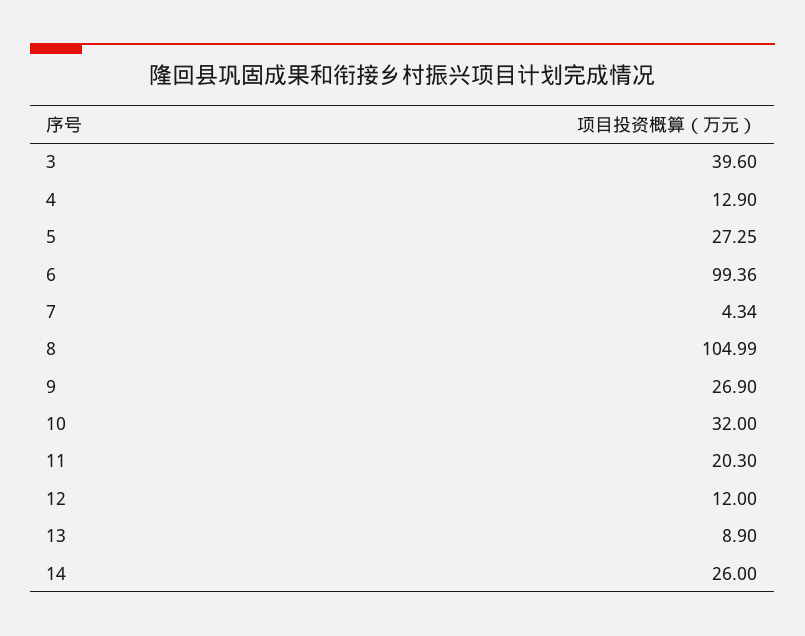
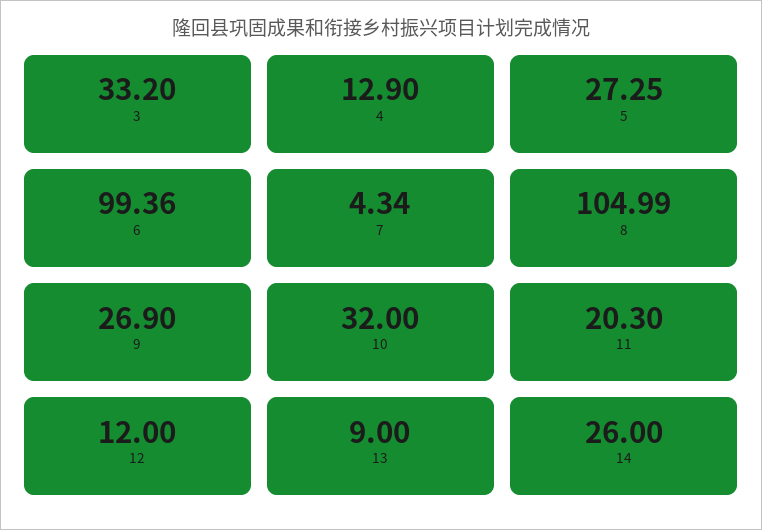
  {
-   "3": 39.6,
+   "3": 33.2,
    "4": 12.9,
    "5": 27.25,
    "6": 99.36,
    "7": 4.34,
    "8": 104.99,
    "9": 26.9,
    "10": 32,
    "11": 20.3,
    "12": 12,
-   "13": 8.9,
+   "13": 9,
    "14": 26
  }

